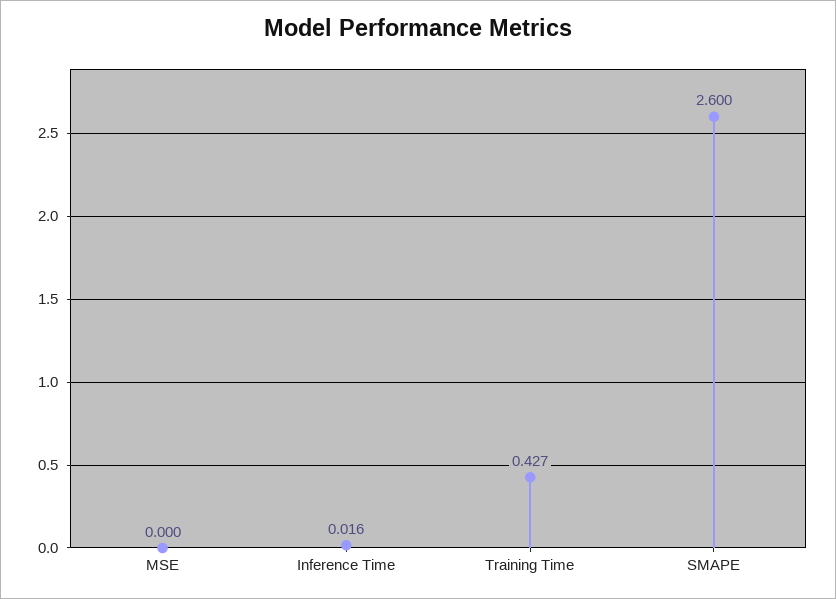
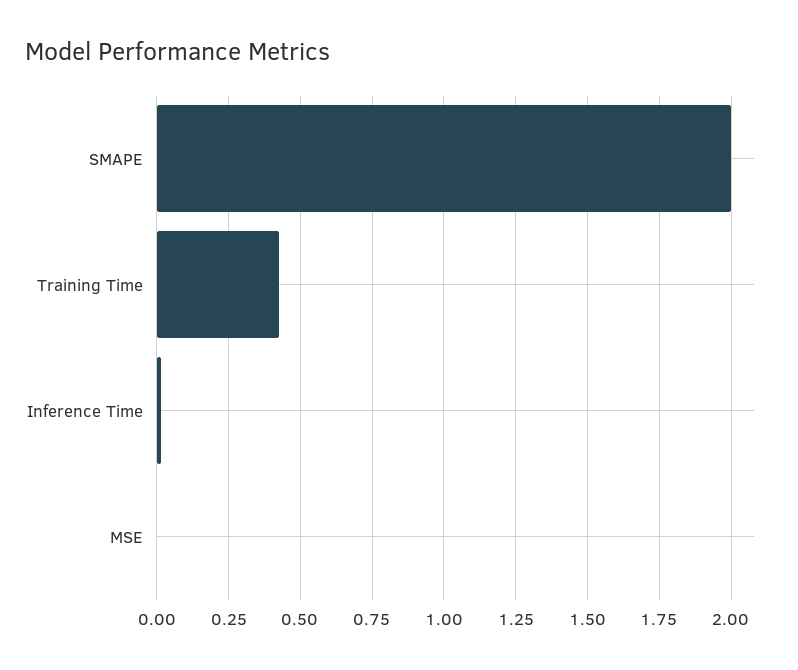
  {
    "MSE": 0,
    "Inference Time": 0.016,
    "Training Time": 0.427,
-   "SMAPE": 2.6
+   "SMAPE": 2
  }

